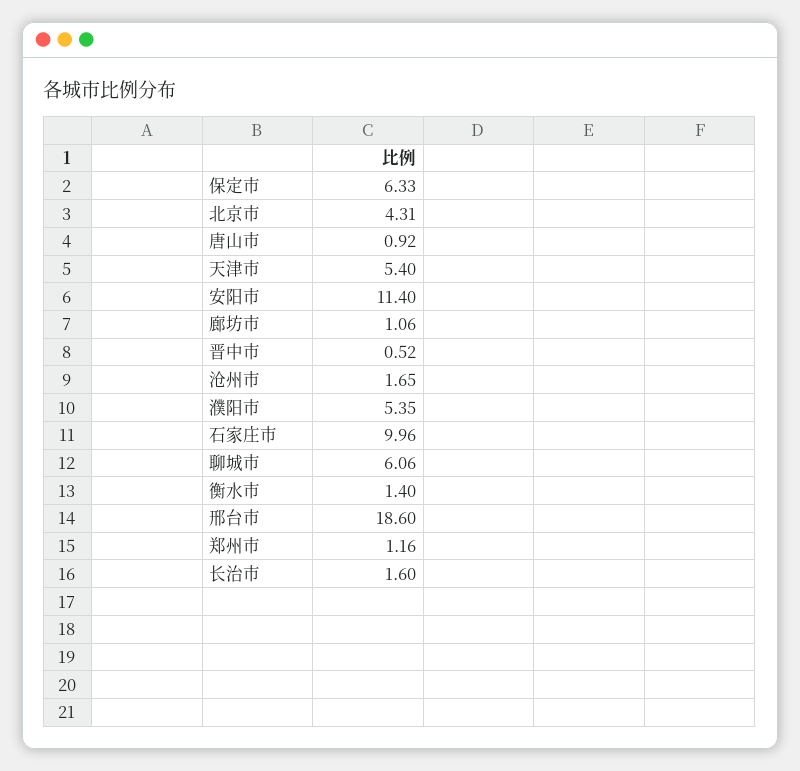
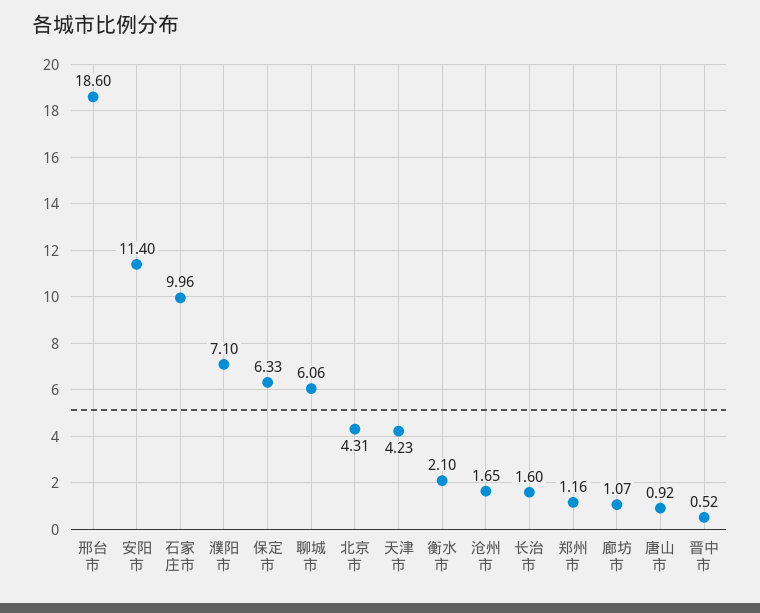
  {
    "保定市": 6.33,
    "北京市": 4.31,
    "唐山市": 0.92,
-   "天津市": 5.4,
+   "天津市": 4.23,
    "安阳市": 11.4,
-   "廊坊市": 1.06,
+   "廊坊市": 1.07,
    "晋中市": 0.52,
    "沧州市": 1.65,
-   "濮阳市": 5.35,
+   "濮阳市": 7.1,
    "石家庄市": 9.96,
    "聊城市": 6.06,
-   "衡水市": 1.4,
+   "衡水市": 2.1,
    "邢台市": 18.6,
    "郑州市": 1.16,
    "长治市": 1.6
  }

